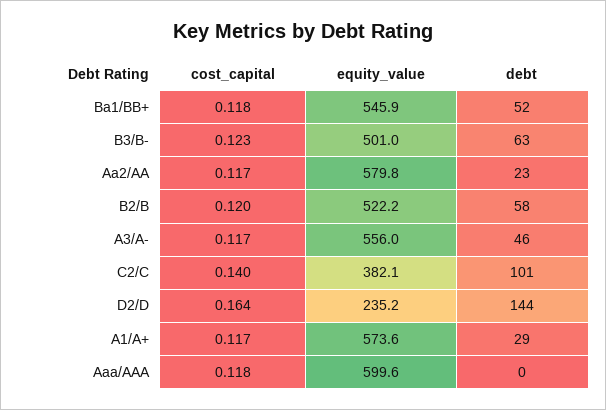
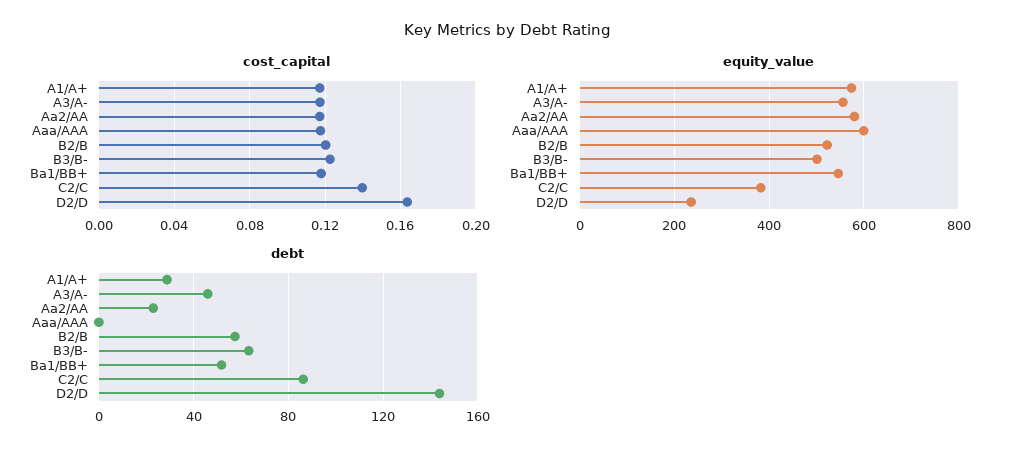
  {
    "cost_capital": {
      "Ba1/BB+": 0.118,
      "B3/B-": 0.123,
      "Aa2/AA": 0.117,
      "B2/B": 0.12,
      "A3/A-": 0.117,
      "C2/C": 0.14,
      "D2/D": 0.164,
      "A1/A+": 0.117,
      "Aaa/AAA": 0.118
    },
    "equity_value": {
      "Ba1/BB+": 545.9,
      "B3/B-": 501,
      "Aa2/AA": 579.8,
      "B2/B": 522.2,
      "A3/A-": 556,
      "C2/C": 382.1,
      "D2/D": 235.2,
      "A1/A+": 573.6,
      "Aaa/AAA": 599.6
    },
    "debt": {
      "Ba1/BB+": 52,
      "B3/B-": 63,
      "Aa2/AA": 23,
      "B2/B": 58,
      "A3/A-": 46,
-     "C2/C": 101,
+     "C2/C": 85,
      "D2/D": 144,
      "A1/A+": 29,
      "Aaa/AAA": 0
    }
  }

